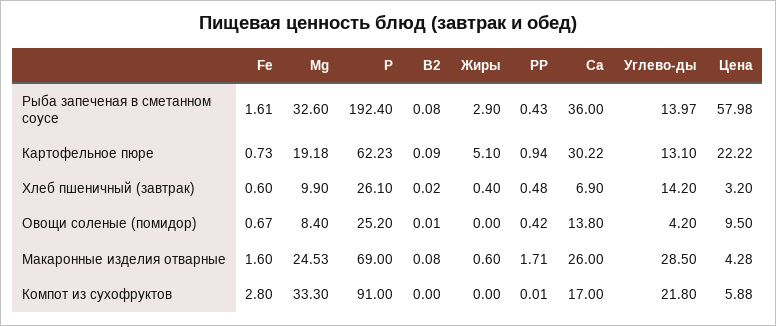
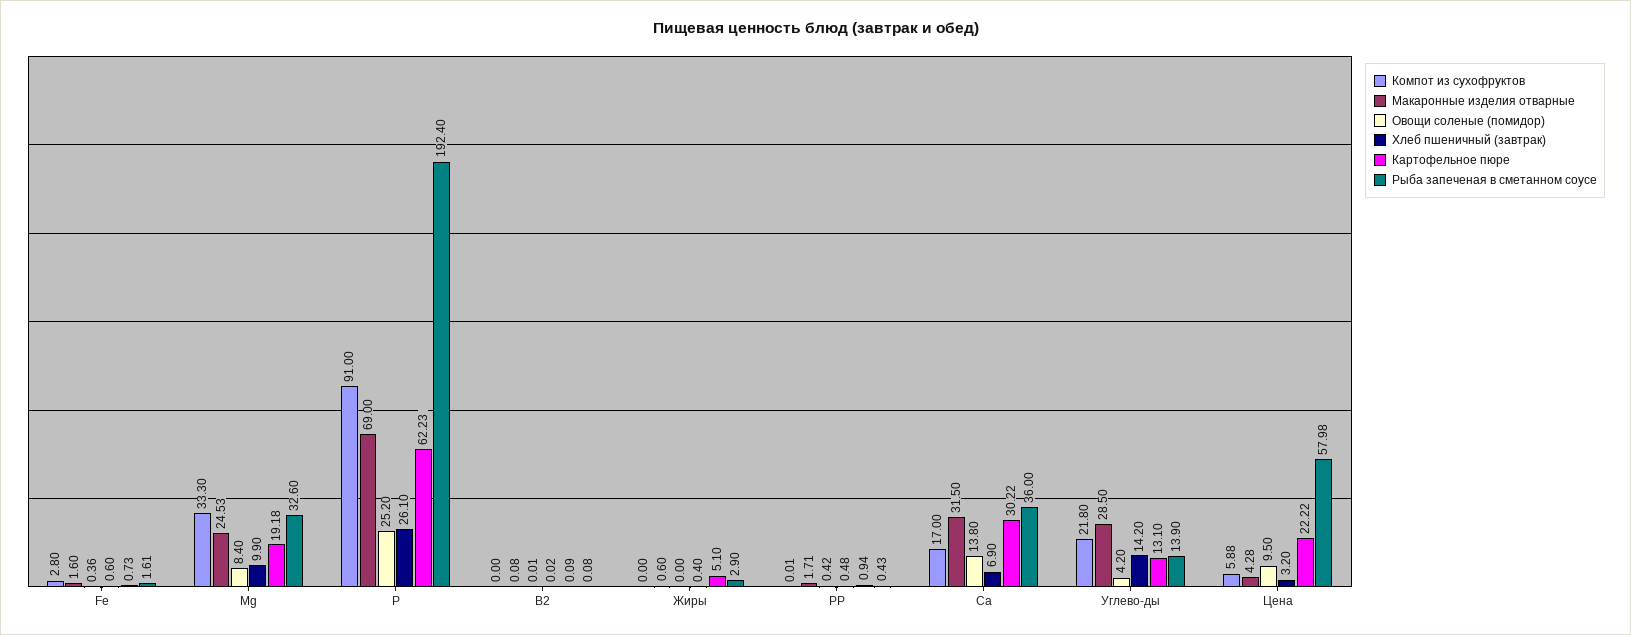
  {
    "Рыба запеченая в сметанном соусе": {
      "Fe": 1.61,
      "Mg": 32.6,
      "P": 192.4,
      "В2": 0.08,
      "Жиры": 2.9,
      "РР": 0.43,
      "Са": 36,
-     "Углево-ды": 13.97,
+     "Углево-ды": 13.9,
      "Цена": 57.98
    },
    "Картофельное пюре": {
      "Fe": 0.73,
      "Mg": 19.18,
      "P": 62.23,
      "В2": 0.09,
      "Жиры": 5.1,
      "РР": 0.94,
      "Са": 30.22,
      "Углево-ды": 13.1,
      "Цена": 22.22
    },
    "Хлеб пшеничный (завтрак)": {
      "Fe": 0.6,
      "Mg": 9.9,
      "P": 26.1,
      "В2": 0.02,
      "Жиры": 0.4,
      "РР": 0.48,
      "Са": 6.9,
      "Углево-ды": 14.2,
      "Цена": 3.2
    },
    "Овощи соленые (помидор)": {
-     "Fe": 0.67,
+     "Fe": 0.36,
      "Mg": 8.4,
      "P": 25.2,
      "В2": 0.01,
      "Жиры": 0,
      "РР": 0.42,
      "Са": 13.8,
      "Углево-ды": 4.2,
      "Цена": 9.5
    },
    "Макаронные изделия отварные": {
      "Fe": 1.6,
      "Mg": 24.53,
      "P": 69,
      "В2": 0.08,
      "Жиры": 0.6,
      "РР": 1.71,
-     "Са": 26,
+     "Са": 31.5,
      "Углево-ды": 28.5,
      "Цена": 4.28
    },
    "Компот из сухофруктов": {
      "Fe": 2.8,
      "Mg": 33.3,
      "P": 91,
      "В2": 0,
      "Жиры": 0,
      "РР": 0.01,
      "Са": 17,
      "Углево-ды": 21.8,
      "Цена": 5.88
    }
  }

